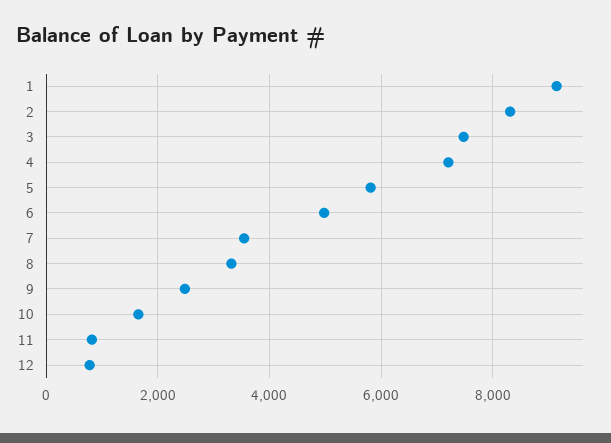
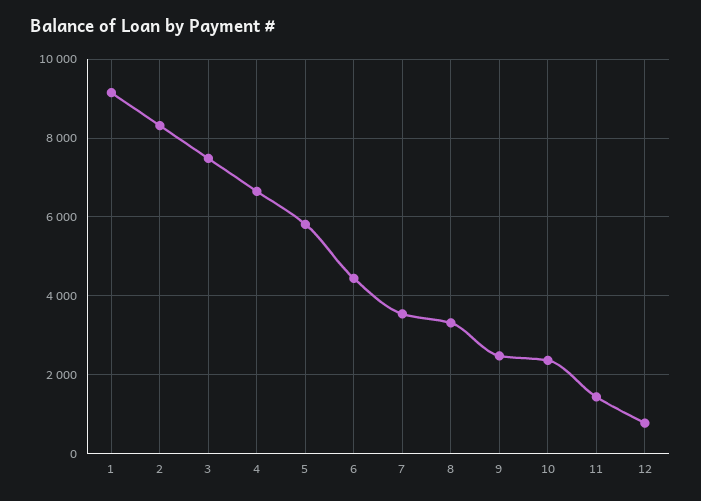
  {
    "1": 9200,
    "2": 8400,
    "3": 7400,
-   "4": 7200,
+   "4": 6600,
    "5": 5800,
-   "6": 5000,
+   "6": 4400,
    "7": 3600,
    "8": 3400,
    "9": 2400,
-   "10": 1600,
+   "10": 2400,
-   "11": 800,
+   "11": 1400,
    "12": 800
  }

